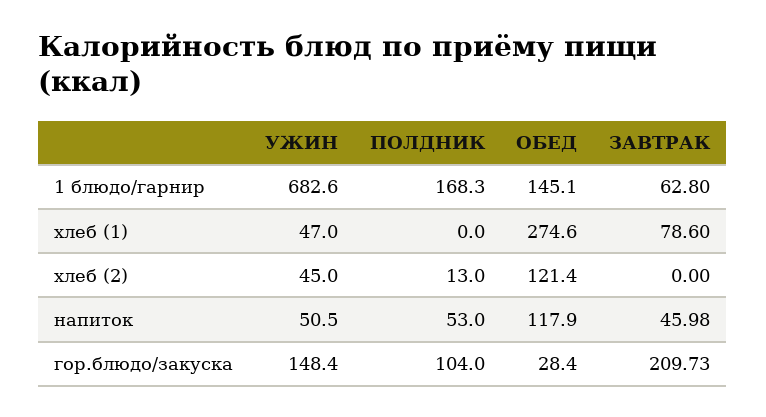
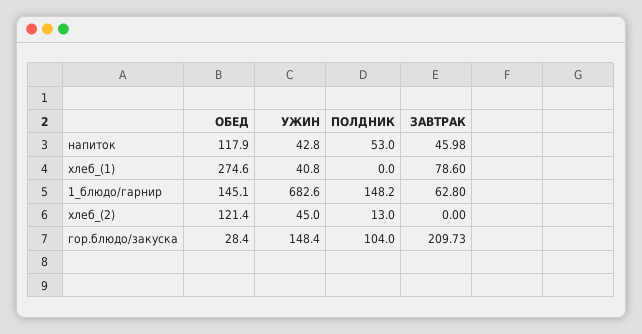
  {
    "УЖИН": {
      "1 блюдо/гарнир": 682.6,
-     "хлеб (1)": 47,
+     "хлеб (1)": 40.8,
      "хлеб (2)": 45,
-     "напиток": 50.5,
+     "напиток": 42.8,
      "гор.блюдо/закуска": 148.4
    },
    "ПОЛДНИК": {
-     "1 блюдо/гарнир": 168.3,
+     "1 блюдо/гарнир": 148.2,
      "хлеб (1)": 0,
      "хлеб (2)": 13,
      "напиток": 53,
      "гор.блюдо/закуска": 104
    },
    "ОБЕД": {
      "1 блюдо/гарнир": 145.1,
      "хлеб (1)": 274.6,
      "хлеб (2)": 121.4,
      "напиток": 117.9,
      "гор.блюдо/закуска": 28.4
    },
    "ЗАВТРАК": {
      "1 блюдо/гарнир": 62.8,
      "хлеб (1)": 78.6,
      "хлеб (2)": 0,
      "напиток": 45.98,
      "гор.блюдо/закуска": 209.73
    }
  }

